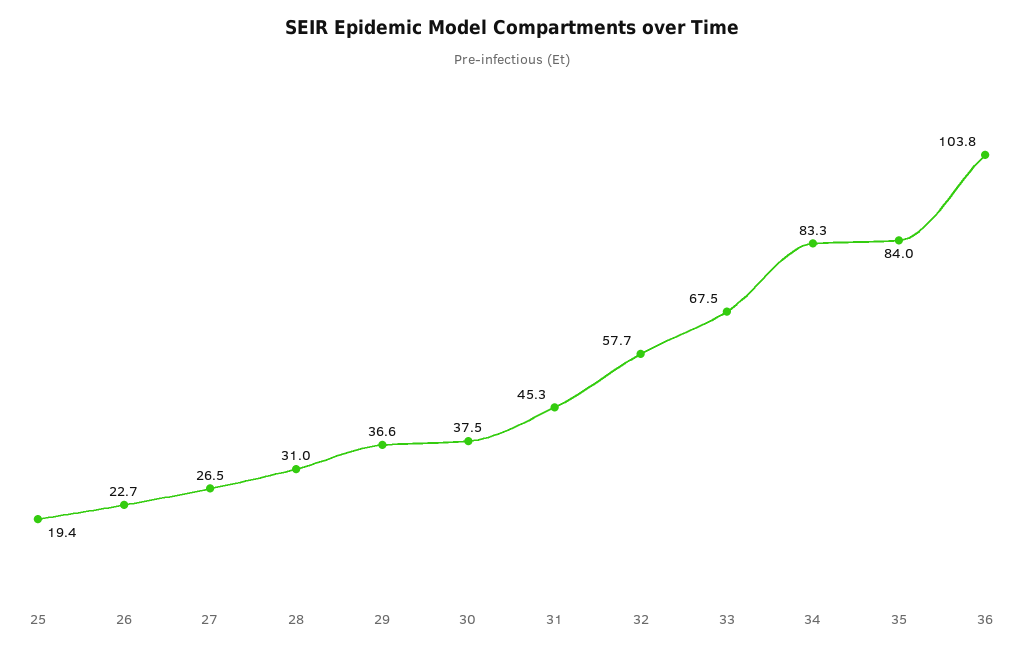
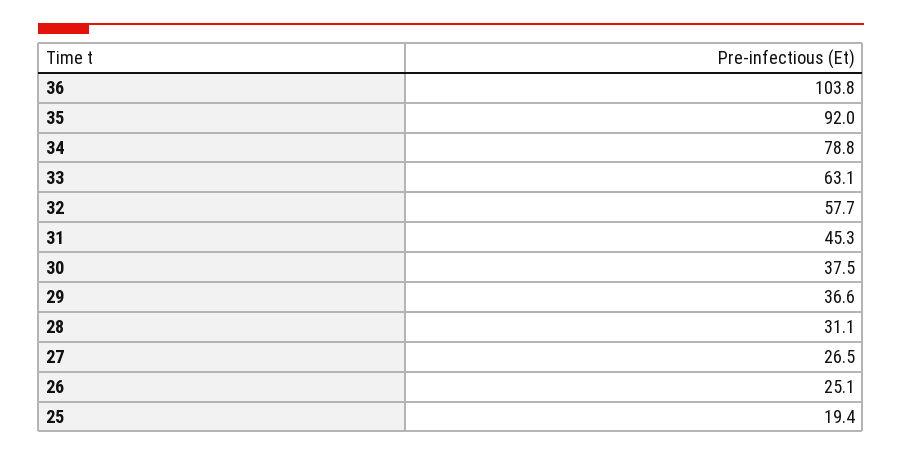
  {
    "25": 19.4,
-   "26": 22.7,
+   "26": 25.1,
    "27": 26.5,
-   "28": 31,
+   "28": 31.1,
    "29": 36.6,
    "30": 37.5,
    "31": 45.3,
    "32": 57.7,
-   "33": 67.5,
+   "33": 63.1,
-   "34": 83.3,
+   "34": 78.8,
-   "35": 84,
+   "35": 92,
    "36": 103.8
  }

